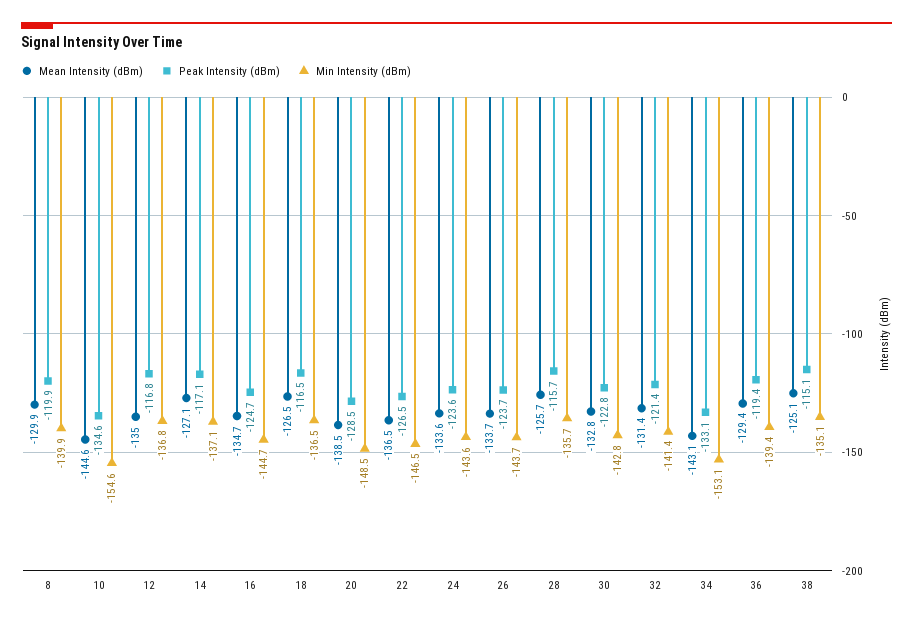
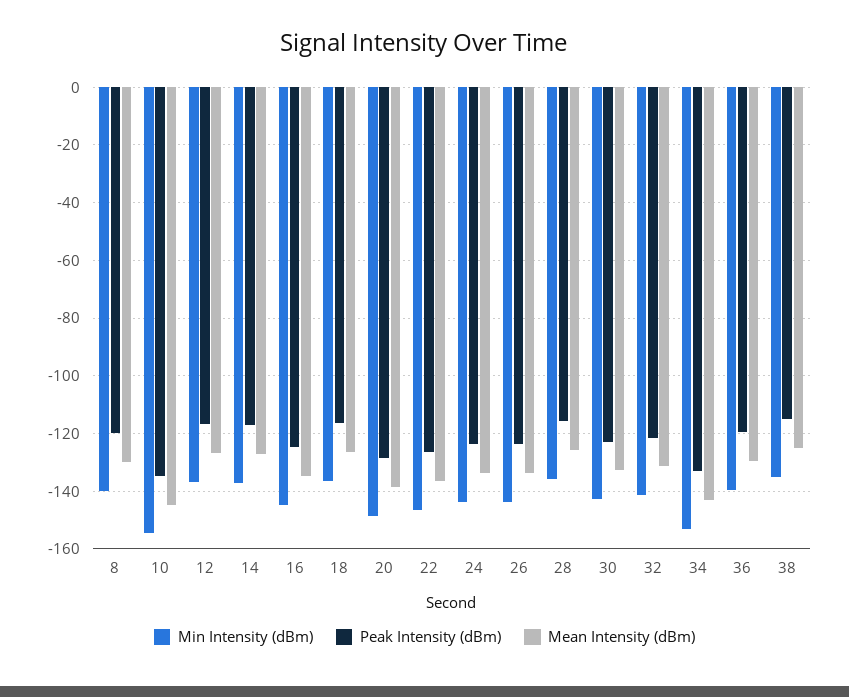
  {
    "Mean Intensity (dBm)": {
      "8": -129.9,
      "10": -144.6,
-     "12": -135,
+     "12": -127.5,
      "14": -127.1,
      "16": -134.7,
      "18": -126.5,
      "20": -138.5,
      "22": -136.5,
      "24": -133.6,
      "26": -133.7,
      "28": -125.7,
      "30": -132.8,
      "32": -131.4,
      "34": -143.1,
      "36": -129.4,
      "38": -125.1
    },
    "Peak Intensity (dBm)": {
      "8": -119.9,
      "10": -134.6,
      "12": -116.8,
      "14": -117.1,
      "16": -124.7,
      "18": -116.5,
      "20": -128.5,
      "22": -126.5,
      "24": -123.6,
      "26": -123.7,
      "28": -115.7,
      "30": -122.8,
      "32": -121.4,
      "34": -133.1,
      "36": -119.4,
      "38": -115.1
    },
    "Min Intensity (dBm)": {
      "8": -139.9,
      "10": -154.6,
      "12": -136.8,
      "14": -137.1,
      "16": -144.7,
      "18": -136.5,
      "20": -148.5,
      "22": -146.5,
      "24": -143.6,
      "26": -143.7,
      "28": -135.7,
      "30": -142.8,
      "32": -141.4,
      "34": -153.1,
      "36": -139.4,
      "38": -135.1
    }
  }

